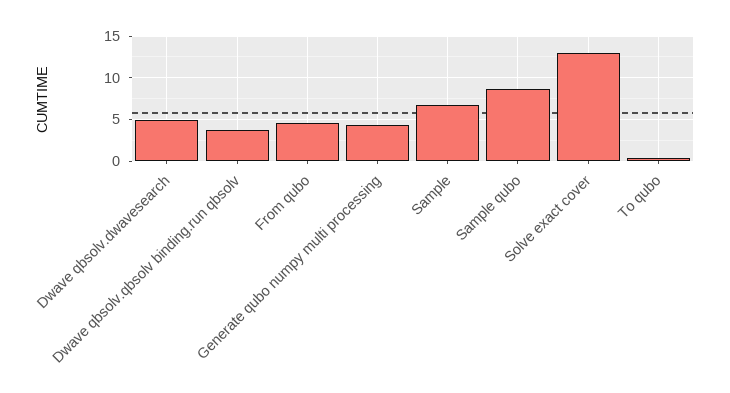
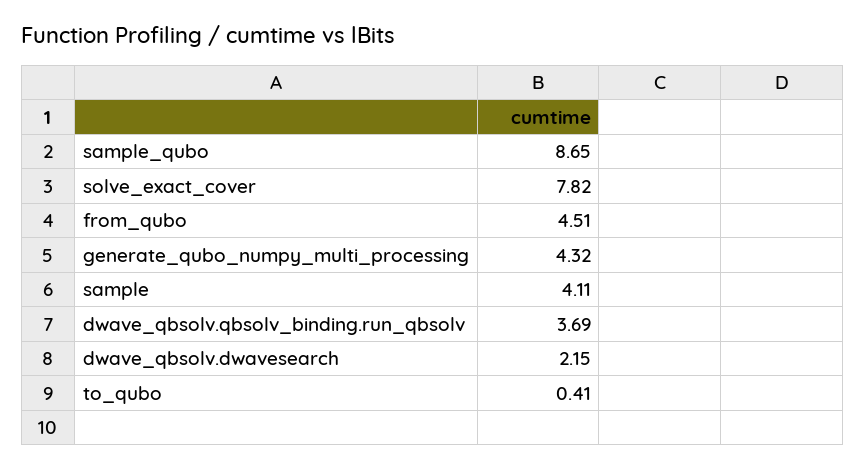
  {
-   "Dwave qbsolv.dwavesearch": 5,
+   "Dwave qbsolv.dwavesearch": 2.15,
    "Dwave qbsolv.qbsolv binding.run qbsolv": 3.69,
    "From qubo": 4.51,
    "Generate qubo numpy multi processing": 4.32,
-   "Sample": 7,
+   "Sample": 4.11,
    "Sample qubo": 8.65,
-   "Solve exact cover": 13,
+   "Solve exact cover": 7.82,
    "To qubo": 0.41
  }

